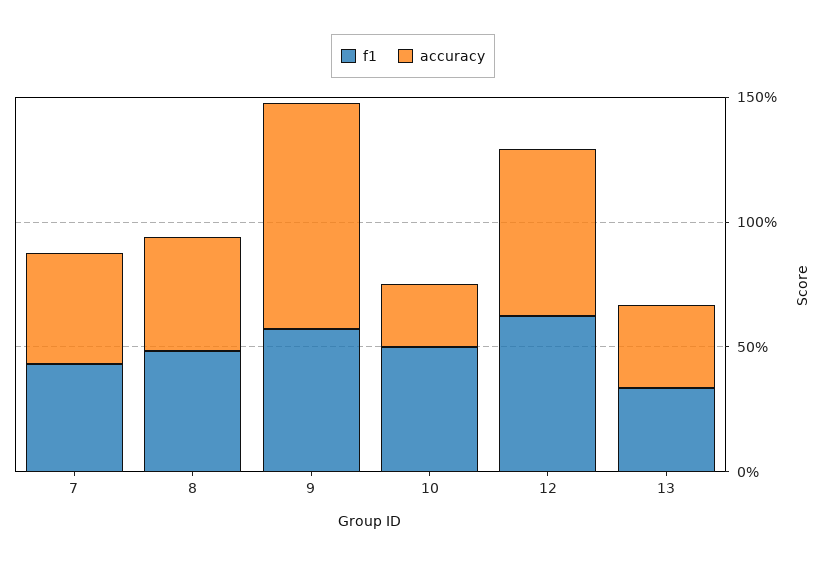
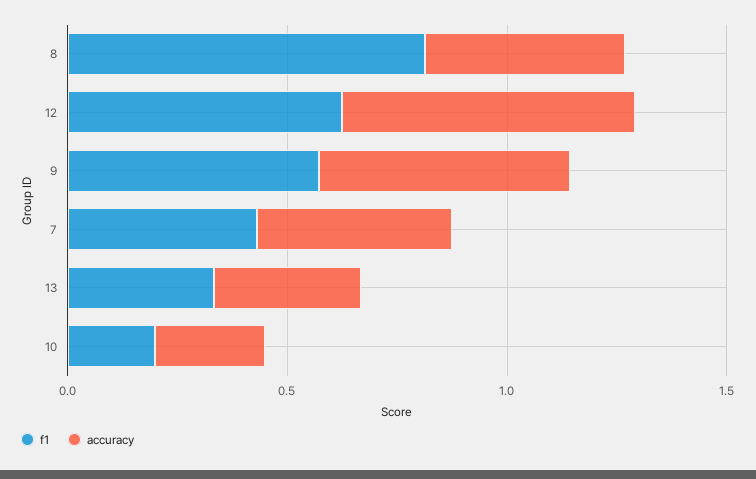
  {
    "f1": {
      "7": 0.4,
-     "8": 0.5,
+     "8": 0.8,
      "9": 0.6,
-     "10": 0.5,
+     "10": 0.2,
      "12": 0.6,
      "13": 0.3
    },
    "accuracy": {
      "7": 0.4,
      "8": 0.5,
-     "9": 0.9,
+     "9": 0.6,
      "10": 0.3,
      "12": 0.7,
      "13": 0.3
    }
  }

